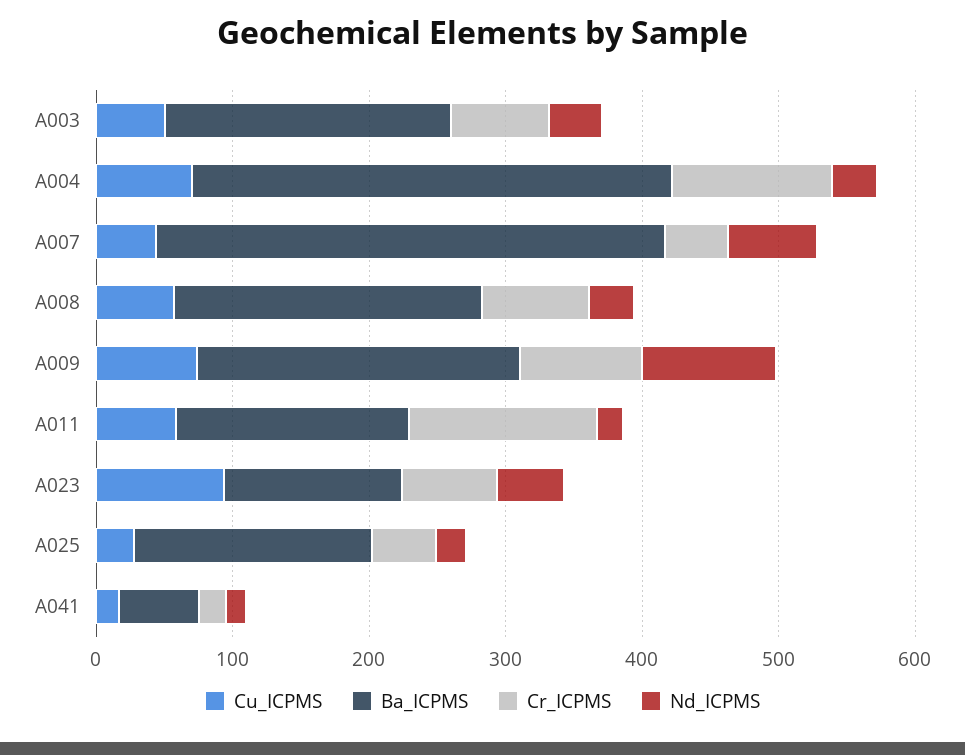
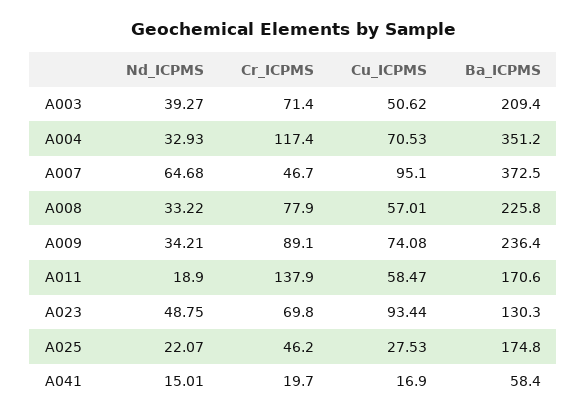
  {
    "Cu_ICPMS": {
      "A003": 50.62,
      "A004": 70.53,
-     "A007": 40,
+     "A007": 95.1,
      "A008": 57.01,
      "A009": 74.08,
      "A011": 58.47,
      "A023": 93.44,
      "A025": 27.53,
      "A041": 16.9
    },
    "Ba_ICPMS": {
      "A003": 209.4,
      "A004": 351.2,
      "A007": 372.5,
      "A008": 225.8,
      "A009": 236.4,
      "A011": 170.6,
      "A023": 130.3,
      "A025": 174.8,
      "A041": 58.4
    },
    "Cr_ICPMS": {
      "A003": 71.4,
      "A004": 117.4,
      "A007": 46.7,
      "A008": 77.9,
      "A009": 89.1,
      "A011": 137.9,
      "A023": 69.8,
      "A025": 46.2,
      "A041": 19.7
    },
    "Nd_ICPMS": {
      "A003": 39.27,
      "A004": 32.93,
      "A007": 64.68,
      "A008": 33.22,
-     "A009": 100,
+     "A009": 34.21,
      "A011": 18.9,
      "A023": 48.75,
      "A025": 22.07,
      "A041": 15.01
    }
  }

